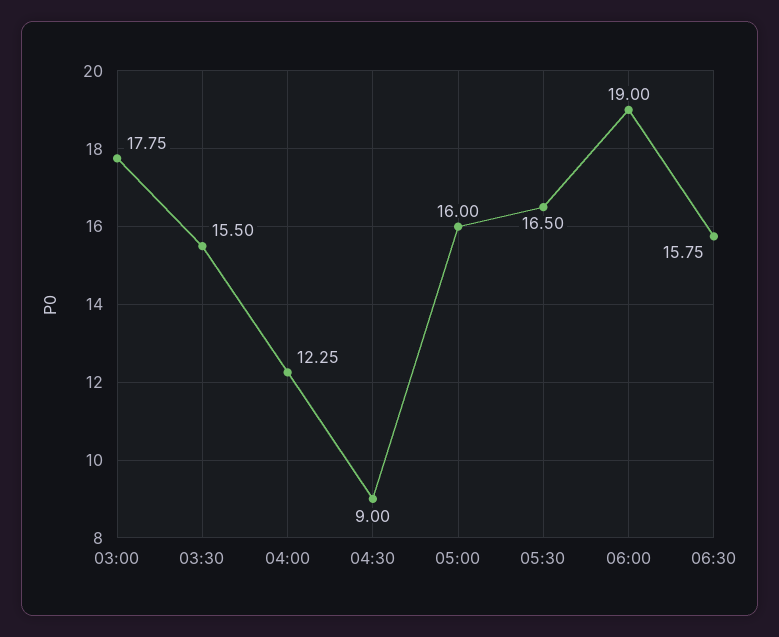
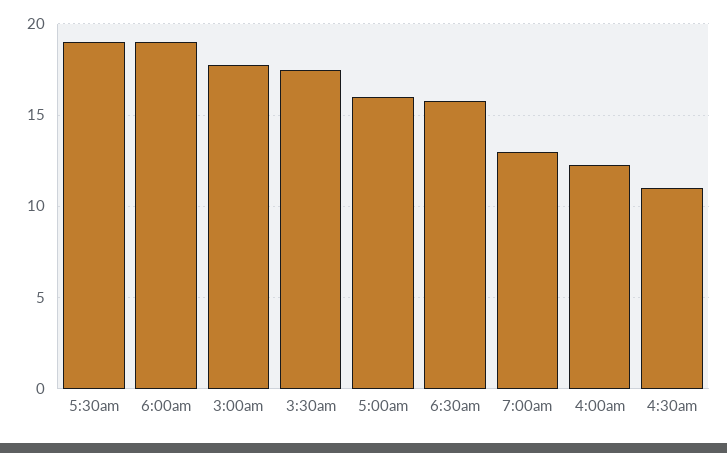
  {
    "03:00": 17.75,
-   "03:30": 15.5,
+   "03:30": 17.5,
    "04:00": 12.25,
-   "04:30": 9,
+   "04:30": 11,
    "05:00": 16,
-   "05:30": 16.5,
+   "05:30": 19,
    "06:00": 19,
-   "06:30": 15.75
+   "06:30": 15.75,
+   "7:00am": 13
  }

